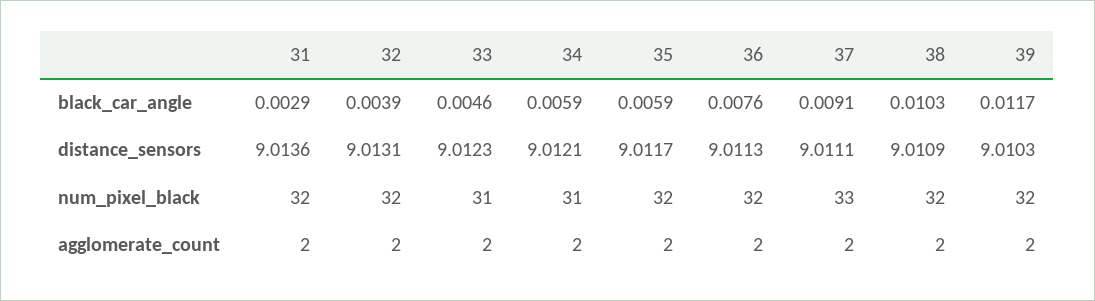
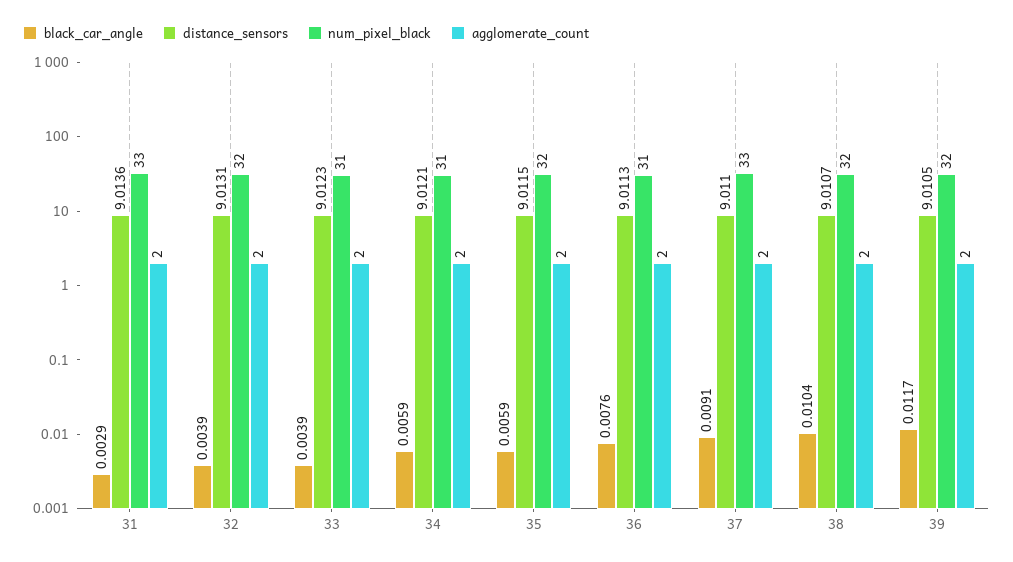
  {
    "black_car_angle": {
      "31": 0.0029,
      "32": 0.0039,
-     "33": 0.0046,
+     "33": 0.0039,
      "34": 0.0059,
      "35": 0.0059,
      "36": 0.0076,
      "37": 0.0091,
-     "38": 0.0103,
+     "38": 0.0104,
      "39": 0.0117
    },
    "distance_sensors": {
      "31": 9.0136,
      "32": 9.0131,
      "33": 9.0123,
      "34": 9.0121,
-     "35": 9.0117,
+     "35": 9.0115,
      "36": 9.0113,
-     "37": 9.0111,
+     "37": 9.011,
-     "38": 9.0109,
+     "38": 9.0107,
-     "39": 9.0103
+     "39": 9.0105
    },
    "num_pixel_black": {
-     "31": 32,
+     "31": 33,
      "32": 32,
      "33": 31,
      "34": 31,
      "35": 32,
-     "36": 32,
+     "36": 31,
      "37": 33,
      "38": 32,
      "39": 32
    },
    "agglomerate_count": {
      "31": 2,
      "32": 2,
      "33": 2,
      "34": 2,
      "35": 2,
      "36": 2,
      "37": 2,
      "38": 2,
      "39": 2
    }
  }

